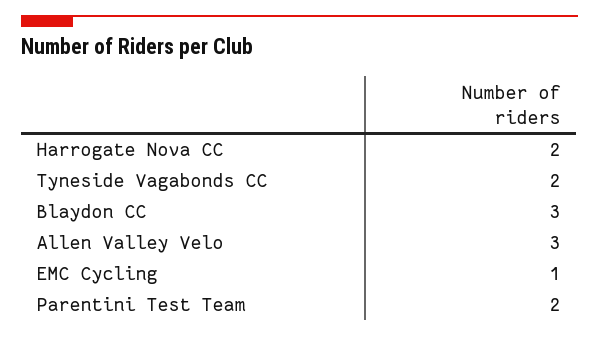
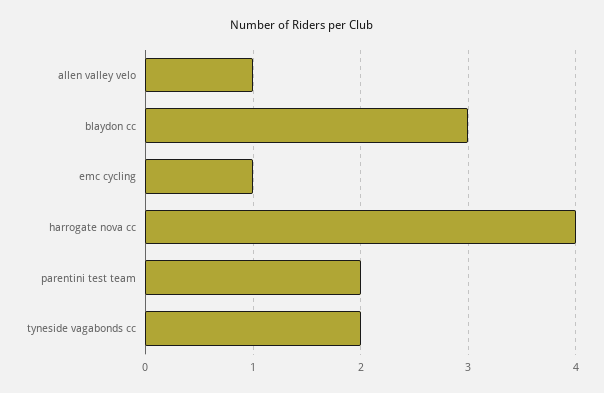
  {
-   "Harrogate Nova CC": 2,
+   "Harrogate Nova CC": 4,
    "Tyneside Vagabonds CC": 2,
    "Blaydon CC": 3,
-   "Allen Valley Velo": 3,
+   "Allen Valley Velo": 1,
    "EMC Cycling": 1,
    "Parentini Test Team": 2
  }

